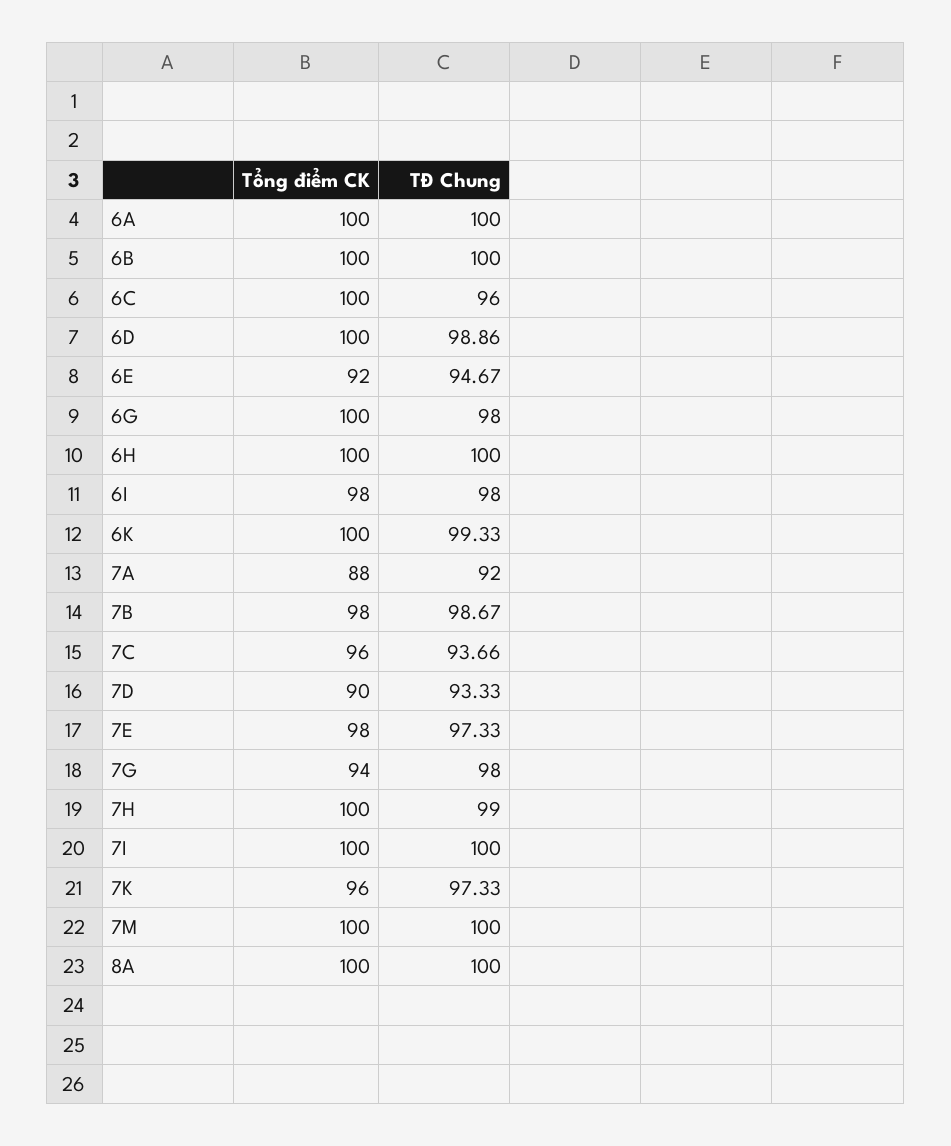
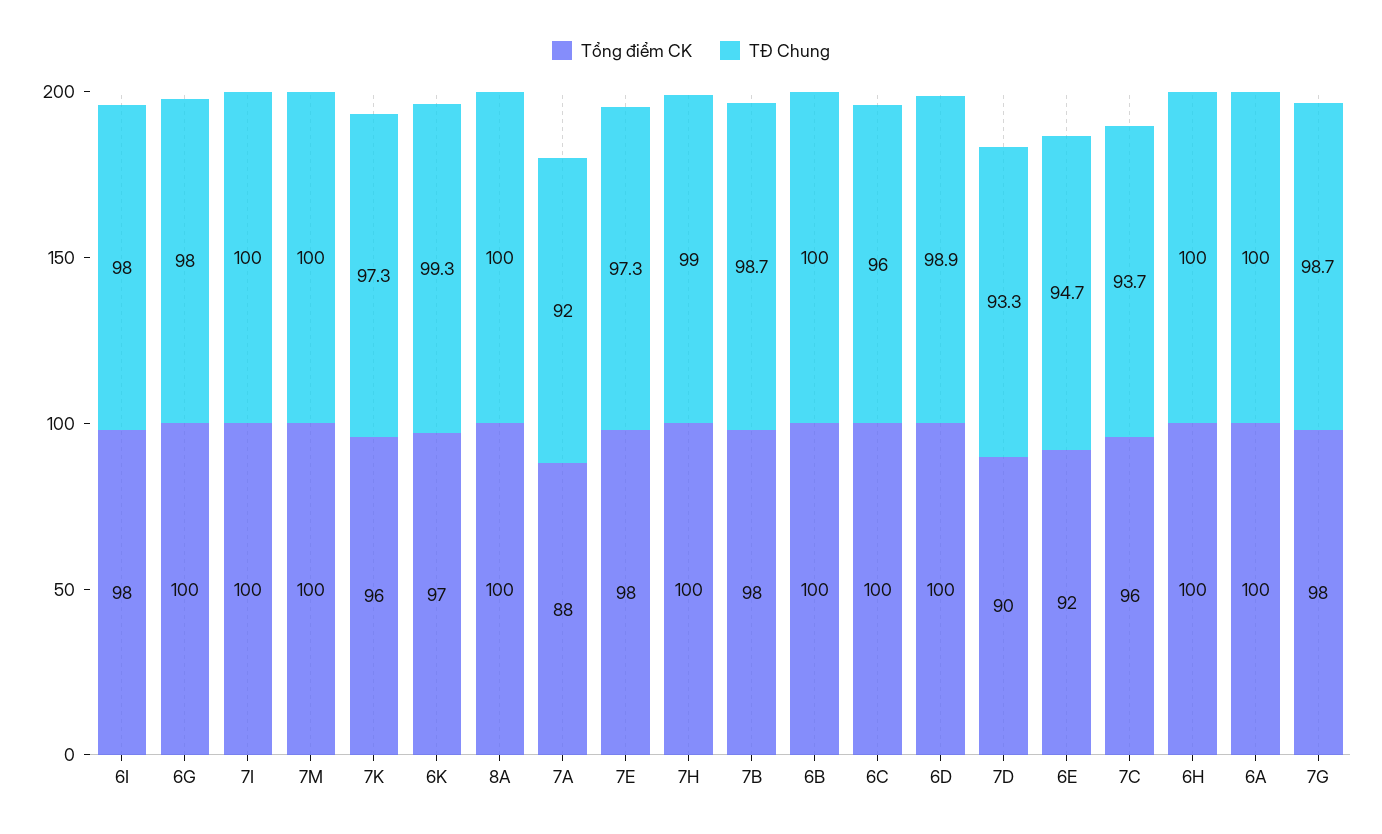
  {
    "Tổng điểm CK": {
      "6A": 100,
      "6B": 100,
      "6C": 100,
      "6D": 100,
      "6E": 92,
      "6G": 100,
      "6H": 100,
      "6I": 98,
-     "6K": 100,
+     "6K": 97,
      "7A": 88,
      "7B": 98,
      "7C": 96,
      "7D": 90,
      "7E": 98,
-     "7G": 94,
+     "7G": 98,
      "7H": 100,
      "7I": 100,
      "7K": 96,
      "7M": 100,
      "8A": 100
    },
    "TĐ Chung": {
      "6A": 100,
      "6B": 100,
      "6C": 96,
      "6D": 98.86,
      "6E": 94.67,
      "6G": 98,
      "6H": 100,
      "6I": 98,
      "6K": 99.33,
      "7A": 92,
      "7B": 98.67,
      "7C": 93.66,
      "7D": 93.33,
      "7E": 97.33,
-     "7G": 98,
+     "7G": 98.7,
      "7H": 99,
      "7I": 100,
      "7K": 97.33,
      "7M": 100,
      "8A": 100
    }
  }

